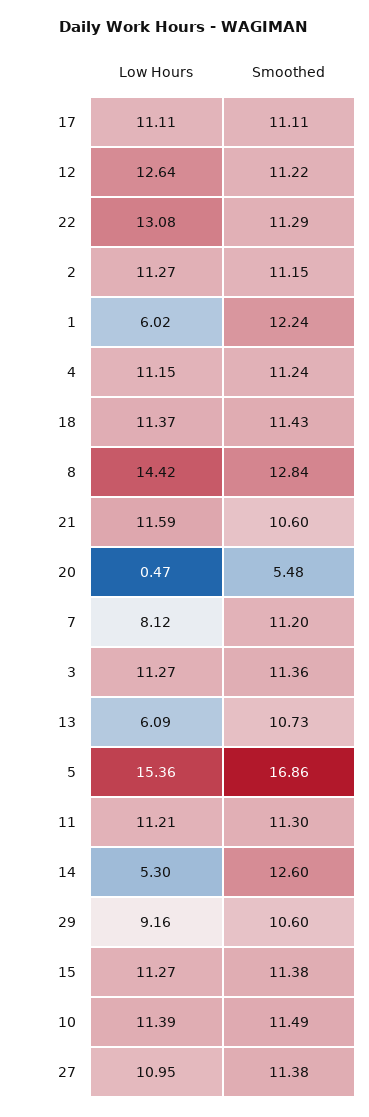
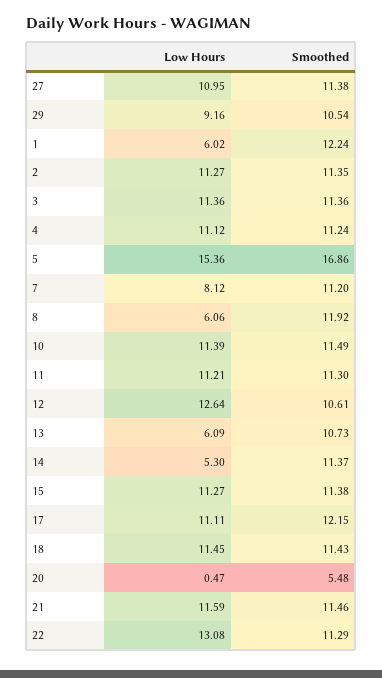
  {
    "Low Hours": {
      "17": 11.11,
      "12": 12.64,
      "22": 13.08,
      "2": 11.27,
      "1": 6.02,
-     "4": 11.15,
+     "4": 11.12,
-     "18": 11.37,
+     "18": 11.45,
-     "8": 14.42,
+     "8": 6.06,
      "21": 11.59,
      "20": 0.47,
      "7": 8.12,
-     "3": 11.27,
+     "3": 11.36,
      "13": 6.09,
      "5": 15.36,
      "11": 11.21,
      "14": 5.3,
      "29": 9.16,
      "15": 11.27,
      "10": 11.39,
      "27": 10.95
    },
    "Smoothed": {
-     "17": 11.11,
+     "17": 12.15,
-     "12": 11.22,
+     "12": 10.61,
      "22": 11.29,
-     "2": 11.15,
+     "2": 11.35,
      "1": 12.24,
      "4": 11.24,
      "18": 11.43,
-     "8": 12.84,
+     "8": 11.92,
-     "21": 10.6,
+     "21": 11.46,
      "20": 5.48,
      "7": 11.2,
      "3": 11.36,
      "13": 10.73,
      "5": 16.86,
      "11": 11.3,
-     "14": 12.6,
+     "14": 11.37,
-     "29": 10.6,
+     "29": 10.54,
      "15": 11.38,
      "10": 11.49,
      "27": 11.38
    }
  }

